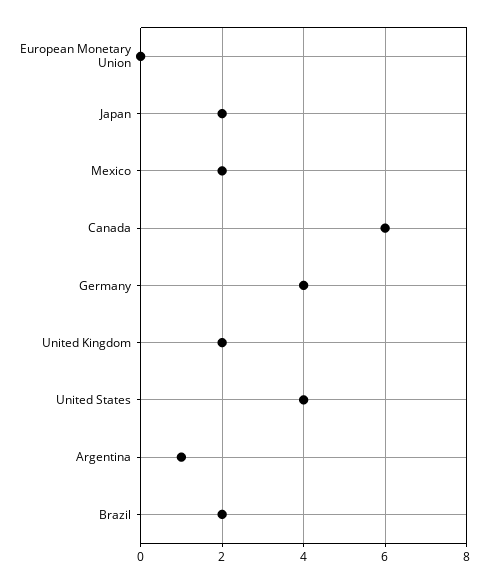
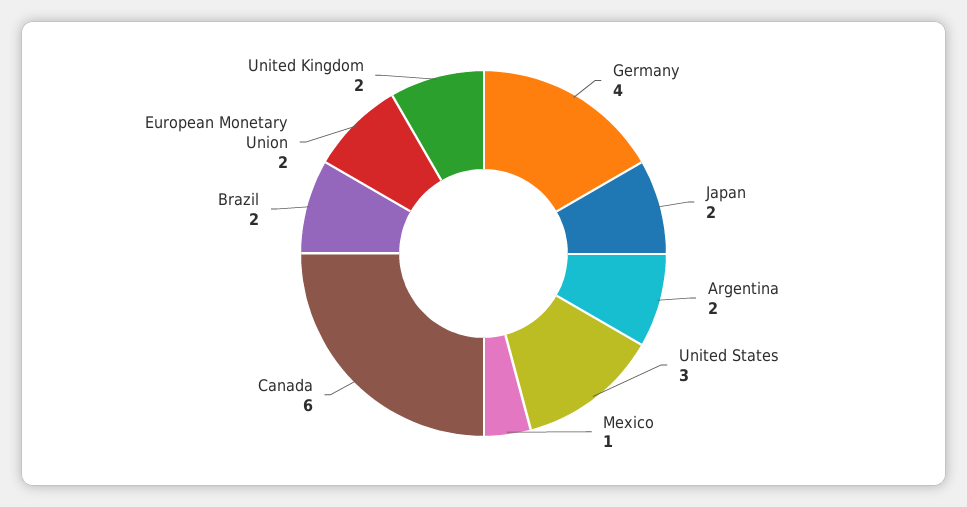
  {
-   "European Monetary Union": 0,
+   "European Monetary Union": 2,
    "Japan": 2,
-   "Mexico": 2,
+   "Mexico": 1,
    "Canada": 6,
    "Germany": 4,
    "United Kingdom": 2,
-   "United States": 4,
+   "United States": 3,
-   "Argentina": 1,
+   "Argentina": 2,
    "Brazil": 2
  }

